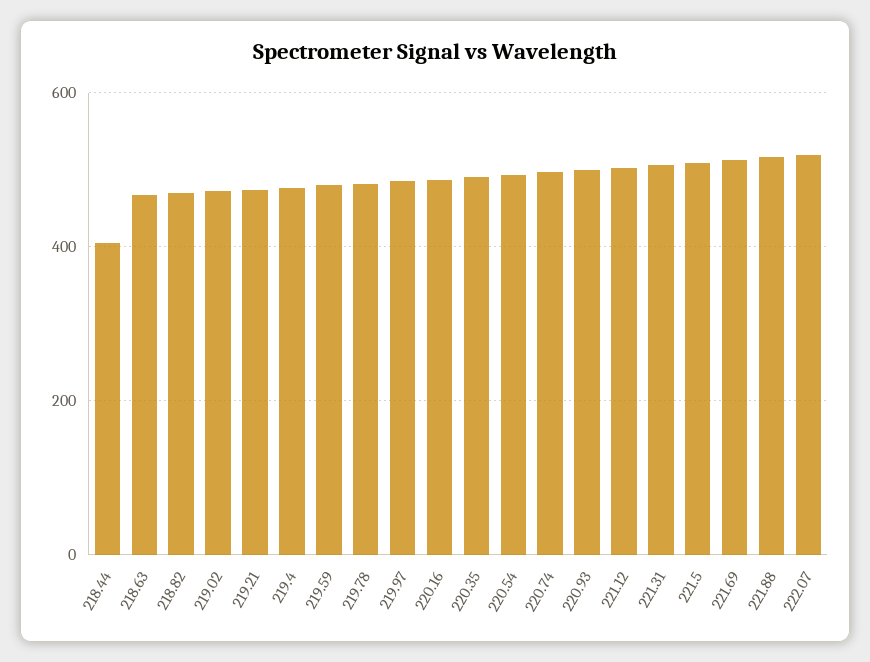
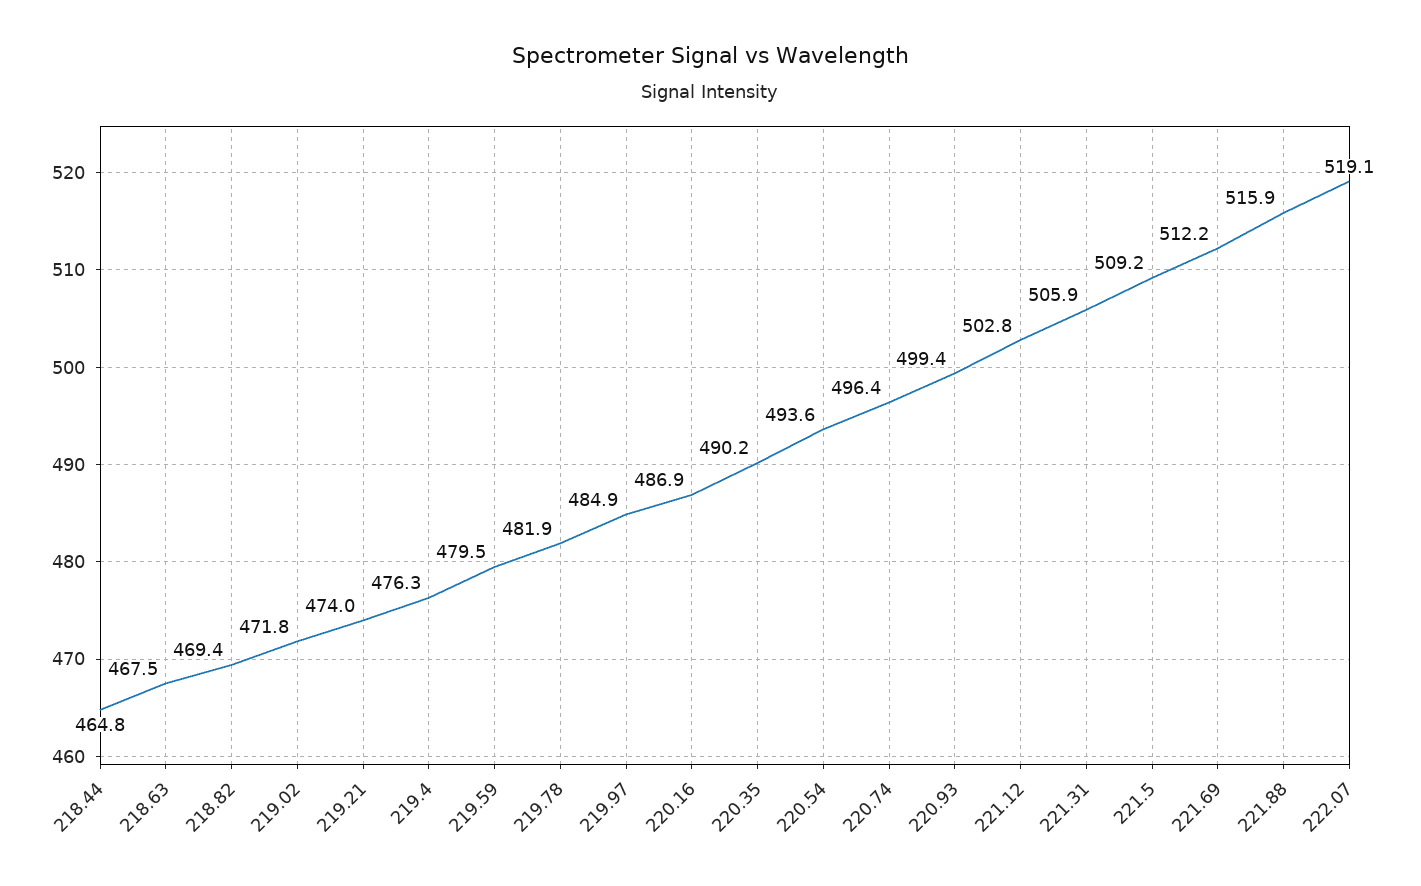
  {
-   "218.44": 400,
+   "218.44": 464.8,
    "218.63": 467.5,
    "218.82": 469.4,
    "219.02": 471.8,
    "219.21": 474,
    "219.4": 476.3,
    "219.59": 479.5,
    "219.78": 481.9,
    "219.97": 484.9,
    "220.16": 486.9,
    "220.35": 490.2,
    "220.54": 493.6,
    "220.74": 496.4,
    "220.93": 499.4,
    "221.12": 502.8,
    "221.31": 505.9,
    "221.5": 509.2,
    "221.69": 512.2,
    "221.88": 515.9,
    "222.07": 519.1
  }

